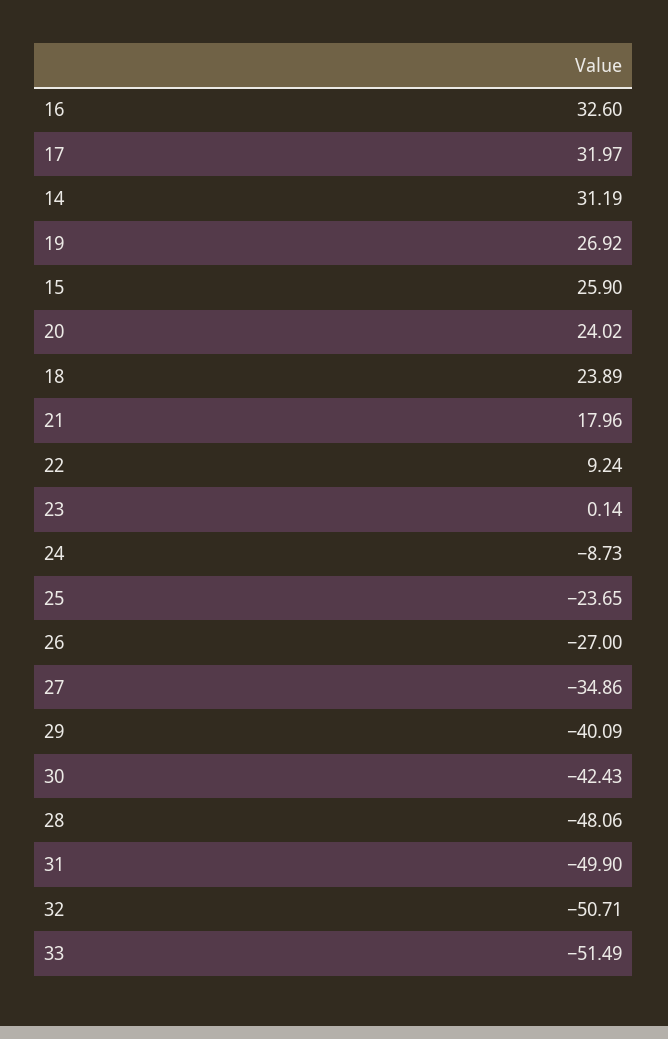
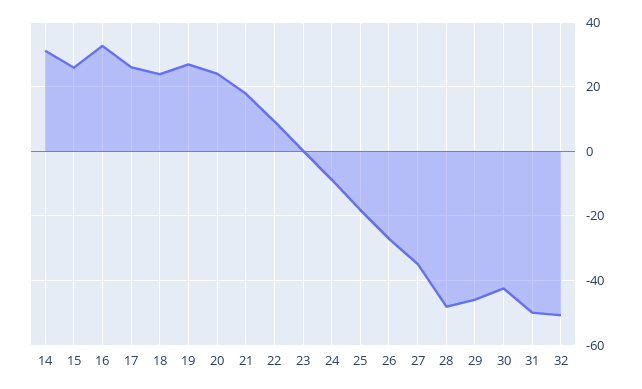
  {
    "16": 32.6,
-   "17": 31.97,
+   "17": 26,
    "14": 31.19,
    "19": 26.92,
    "15": 25.9,
    "20": 24.02,
    "18": 23.89,
    "21": 17.96,
    "22": 9.24,
    "23": 0.14,
    "24": -8.73,
-   "25": -23.65,
+   "25": -18,
    "26": -27,
    "27": -34.86,
-   "29": -40.09,
+   "29": -46,
    "30": -42.43,
    "28": -48.06,
    "31": -49.9,
-   "32": -50.71,
+   "32": -50.71
-   "33": -51.49
  }

